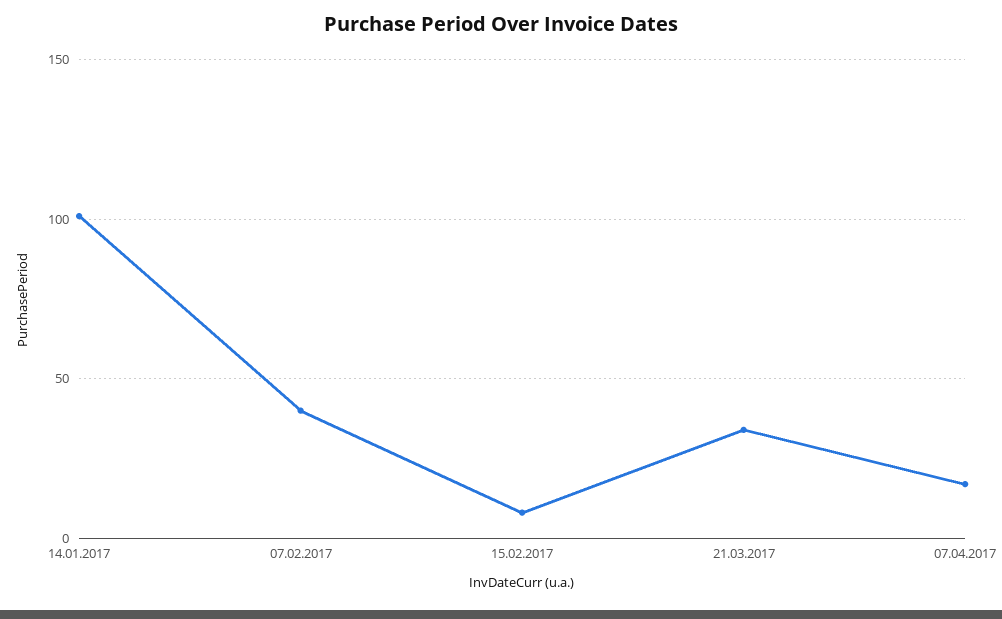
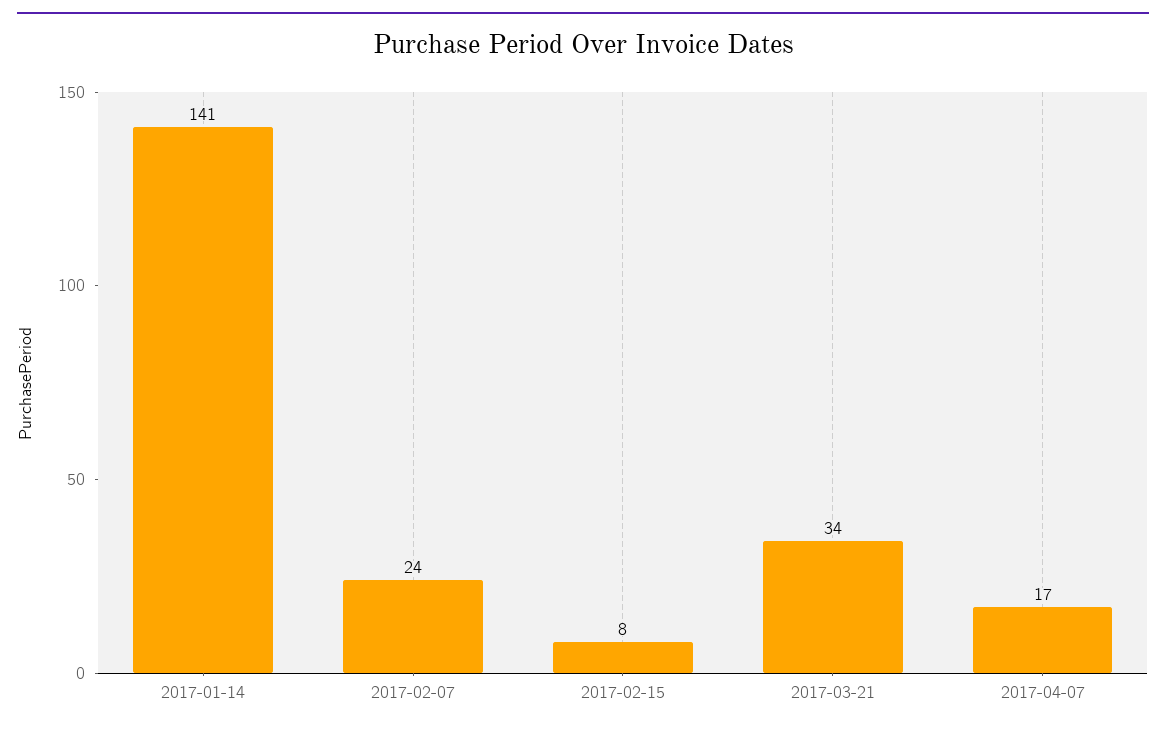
  {
-   "14.01.2017": 100,
+   "14.01.2017": 141,
-   "07.02.2017": 40,
+   "07.02.2017": 24,
    "15.02.2017": 8,
    "21.03.2017": 34,
    "07.04.2017": 17
  }

